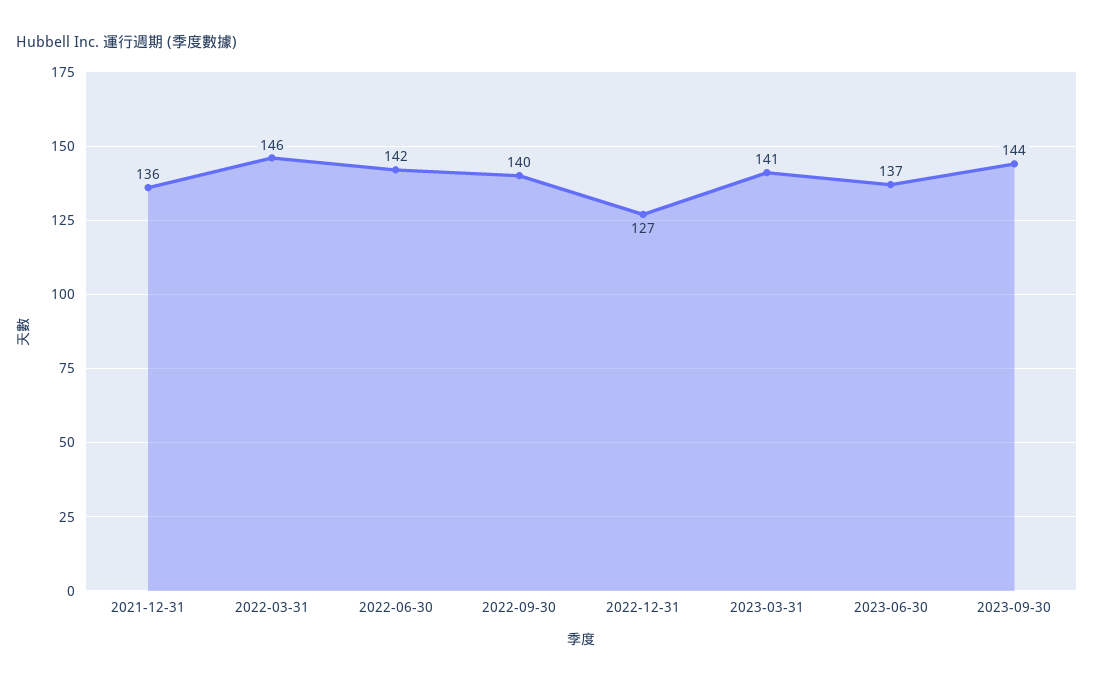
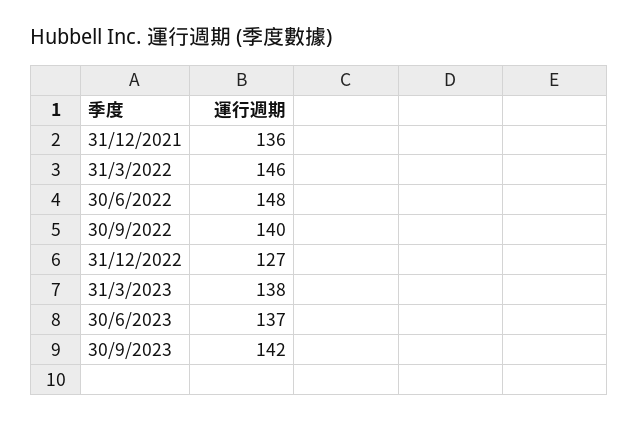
  {
    "2021-12-31": 136,
    "2022-03-31": 146,
-   "2022-06-30": 142,
+   "2022-06-30": 148,
    "2022-09-30": 140,
    "2022-12-31": 127,
-   "2023-03-31": 141,
+   "2023-03-31": 138,
    "2023-06-30": 137,
-   "2023-09-30": 144
+   "2023-09-30": 142
  }

